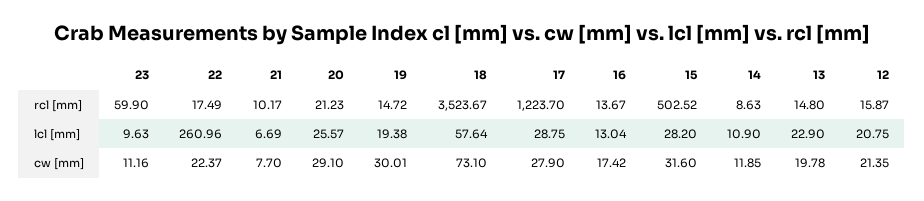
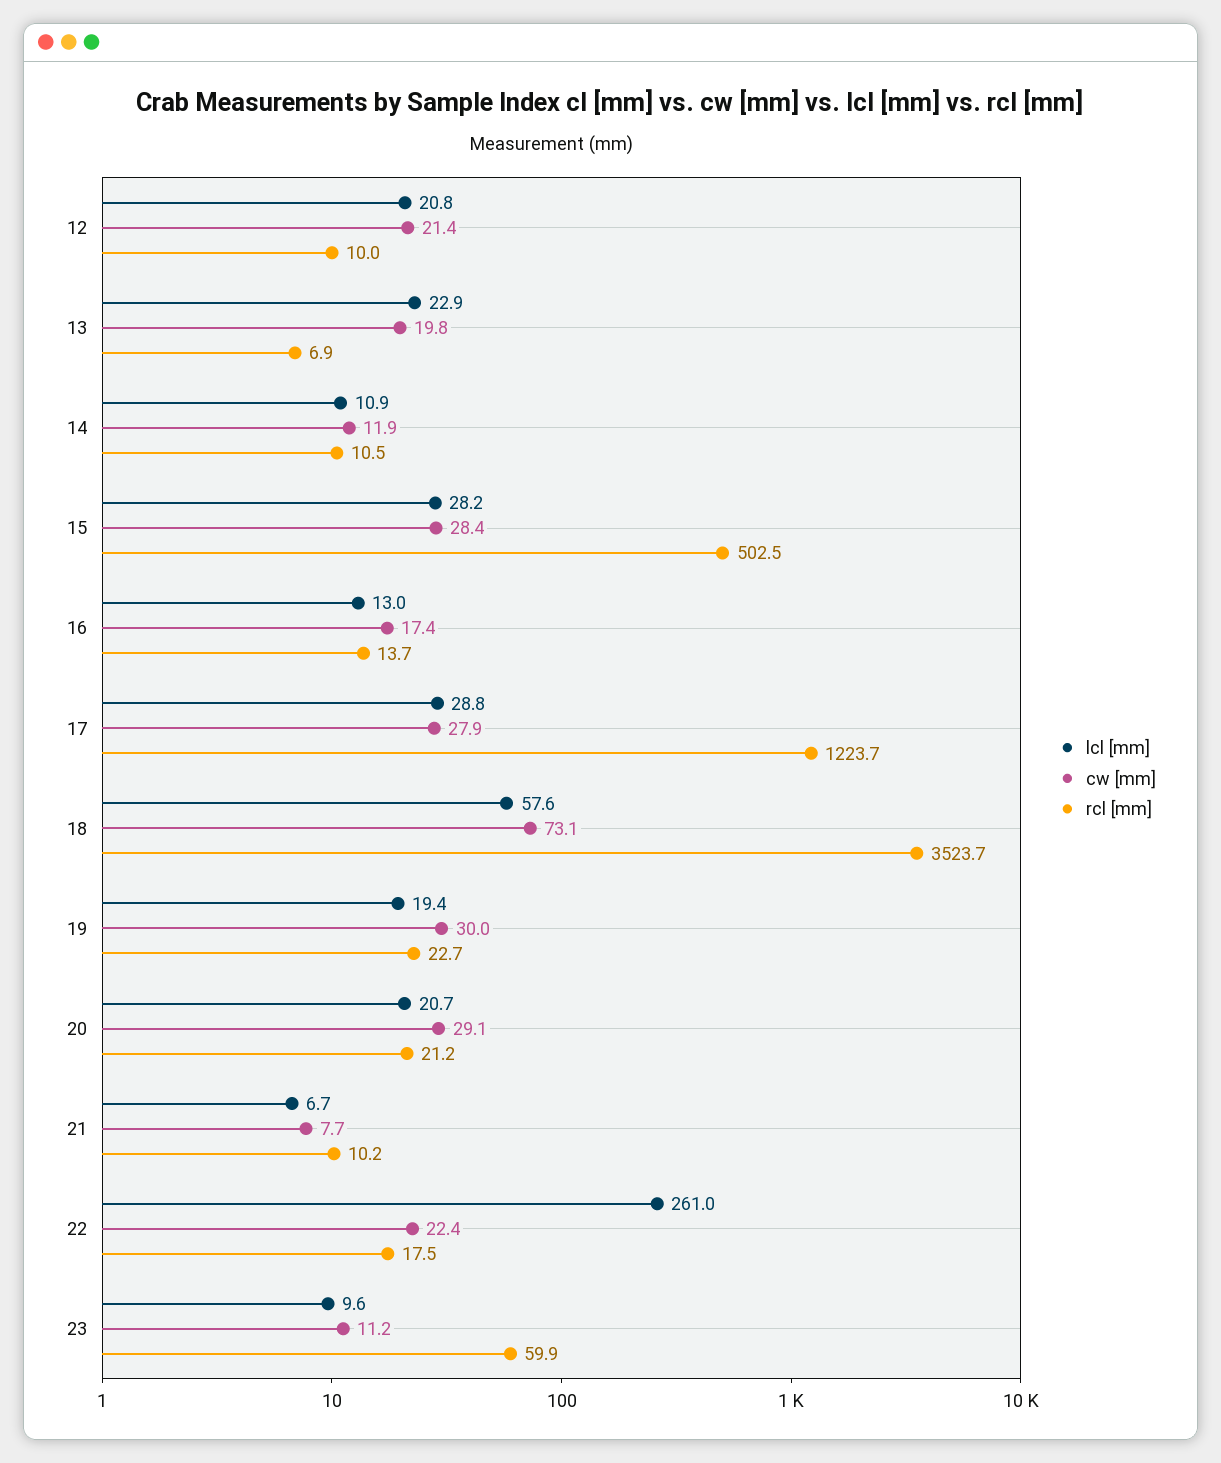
  {
    "rcl [mm]": {
      "23": 59.9,
      "22": 17.49,
      "21": 10.17,
      "20": 21.23,
-     "19": 14.72,
+     "19": 22.7,
      "18": 3523.67,
      "17": 1223.7,
      "16": 13.67,
      "15": 502.52,
-     "14": 8.63,
+     "14": 10.5,
-     "13": 14.8,
+     "13": 6.9,
-     "12": 15.87
+     "12": 10
    },
    "lcl [mm]": {
      "23": 9.63,
      "22": 260.96,
      "21": 6.69,
-     "20": 25.57,
+     "20": 20.7,
      "19": 19.38,
      "18": 57.64,
      "17": 28.75,
      "16": 13.04,
      "15": 28.2,
      "14": 10.9,
      "13": 22.9,
      "12": 20.75
    },
    "cw [mm]": {
      "23": 11.16,
      "22": 22.37,
      "21": 7.7,
      "20": 29.1,
      "19": 30.01,
      "18": 73.1,
      "17": 27.9,
      "16": 17.42,
-     "15": 31.6,
+     "15": 28.4,
      "14": 11.85,
      "13": 19.78,
      "12": 21.35
    }
  }

